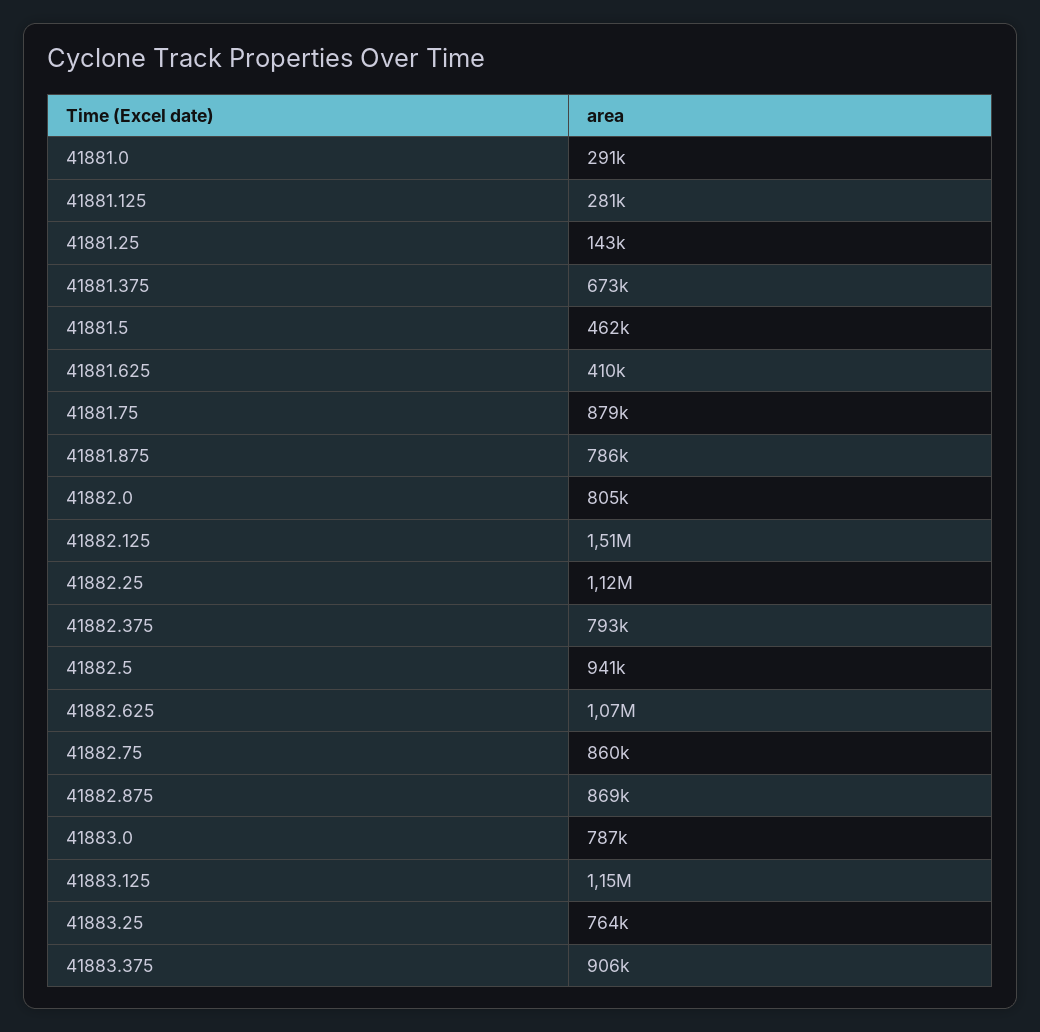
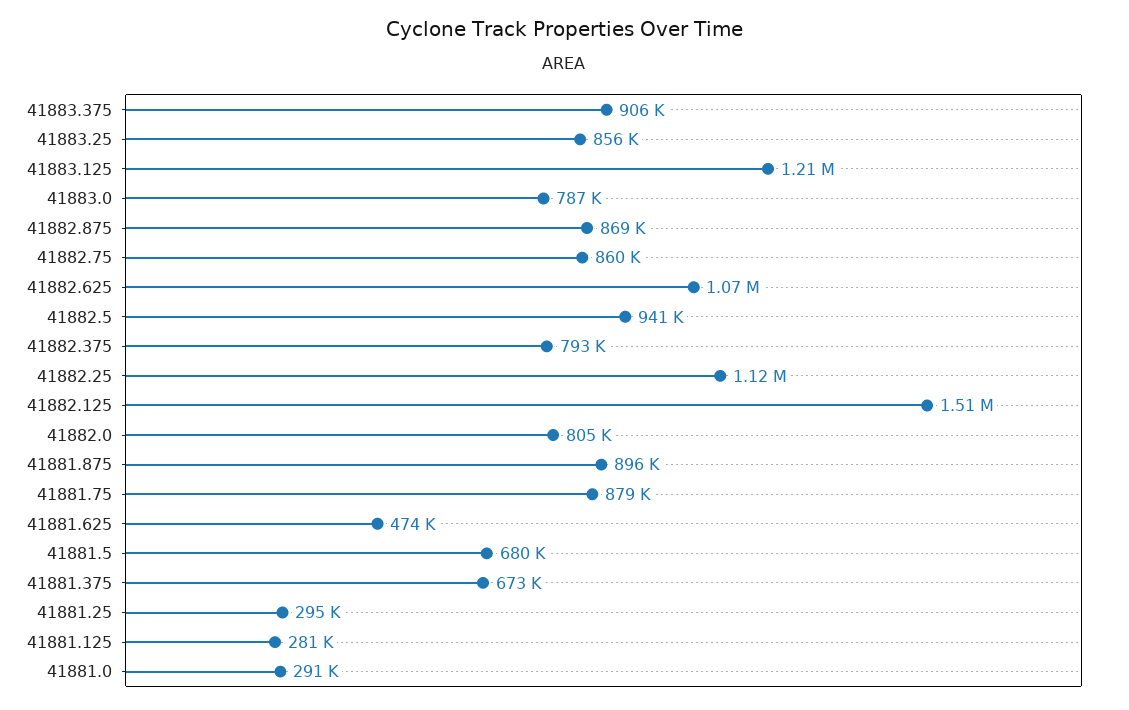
  {
    "41881.0": 291000,
    "41881.125": 281000,
-   "41881.25": 143000,
+   "41881.25": 295000,
    "41881.375": 673000,
-   "41881.5": 462000,
+   "41881.5": 680000,
-   "41881.625": 410000,
+   "41881.625": 474000,
    "41881.75": 879000,
-   "41881.875": 786000,
+   "41881.875": 896000,
    "41882.0": 805000,
    "41882.125": 1510000,
    "41882.25": 1120000,
    "41882.375": 793000,
    "41882.5": 941000,
    "41882.625": 1070000,
    "41882.75": 860000,
    "41882.875": 869000,
    "41883.0": 787000,
-   "41883.125": 1150000,
+   "41883.125": 1210000,
-   "41883.25": 764000,
+   "41883.25": 856000,
    "41883.375": 906000
  }

